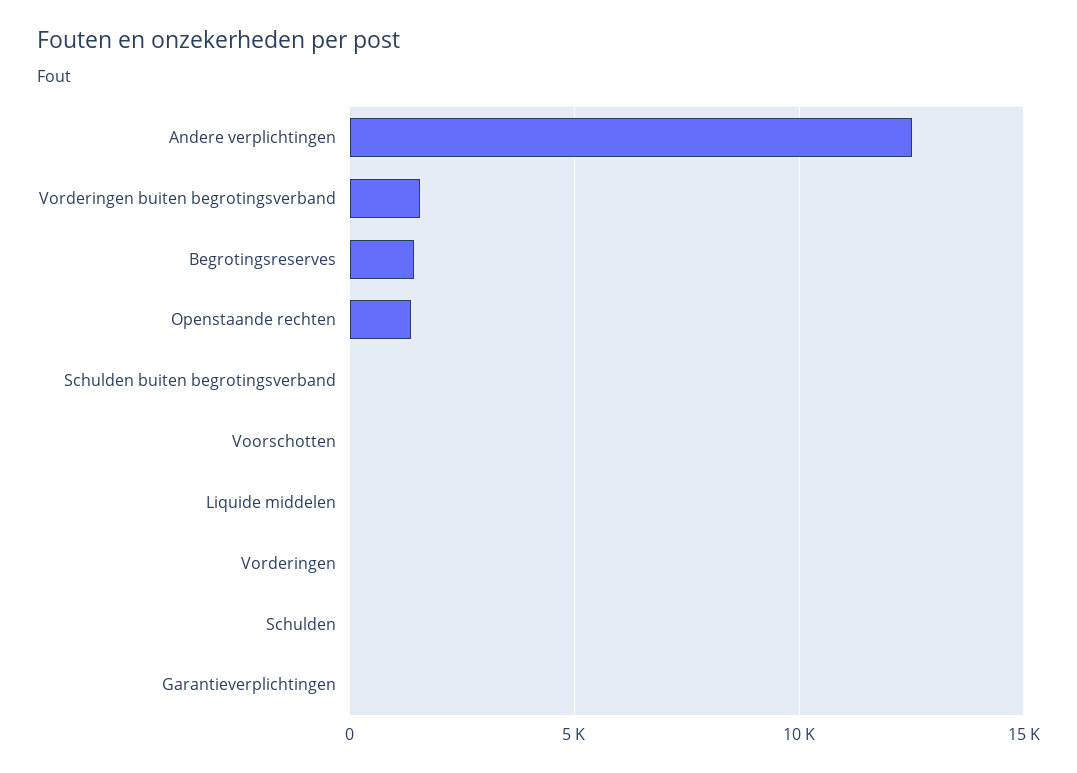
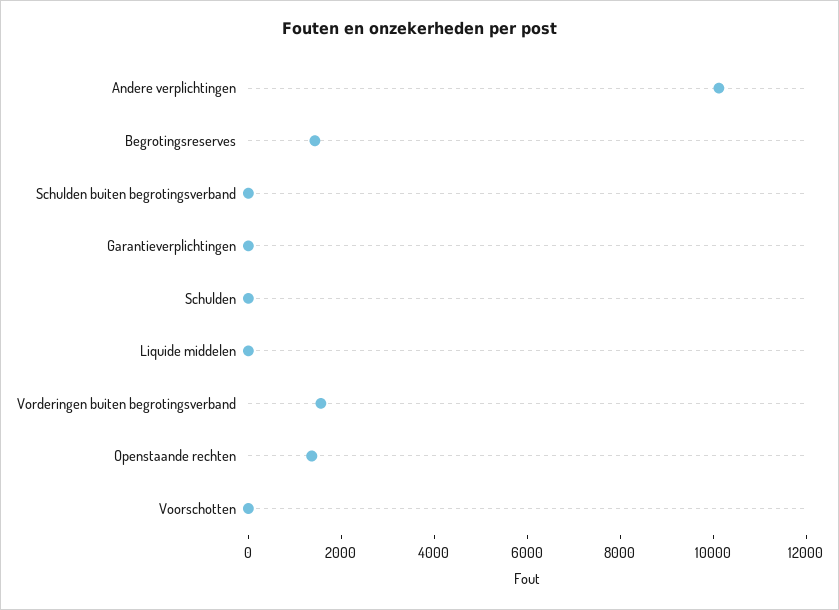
  {
-   "Andere verplichtingen": 12500,
+   "Andere verplichtingen": 10000,
    "Vorderingen buiten begrotingsverband": 1500,
    "Begrotingsreserves": 1500,
    "Openstaande rechten": 1500,
    "Schulden buiten begrotingsverband": 0,
    "Voorschotten": 0,
    "Liquide middelen": 0,
-   "Vorderingen": 0,
    "Schulden": 0,
    "Garantieverplichtingen": 0
  }

